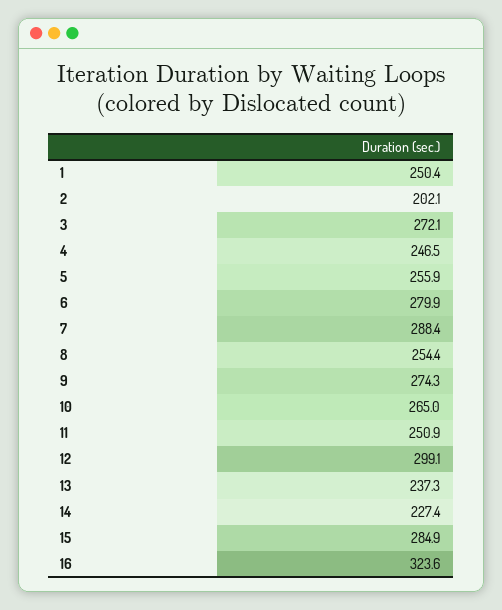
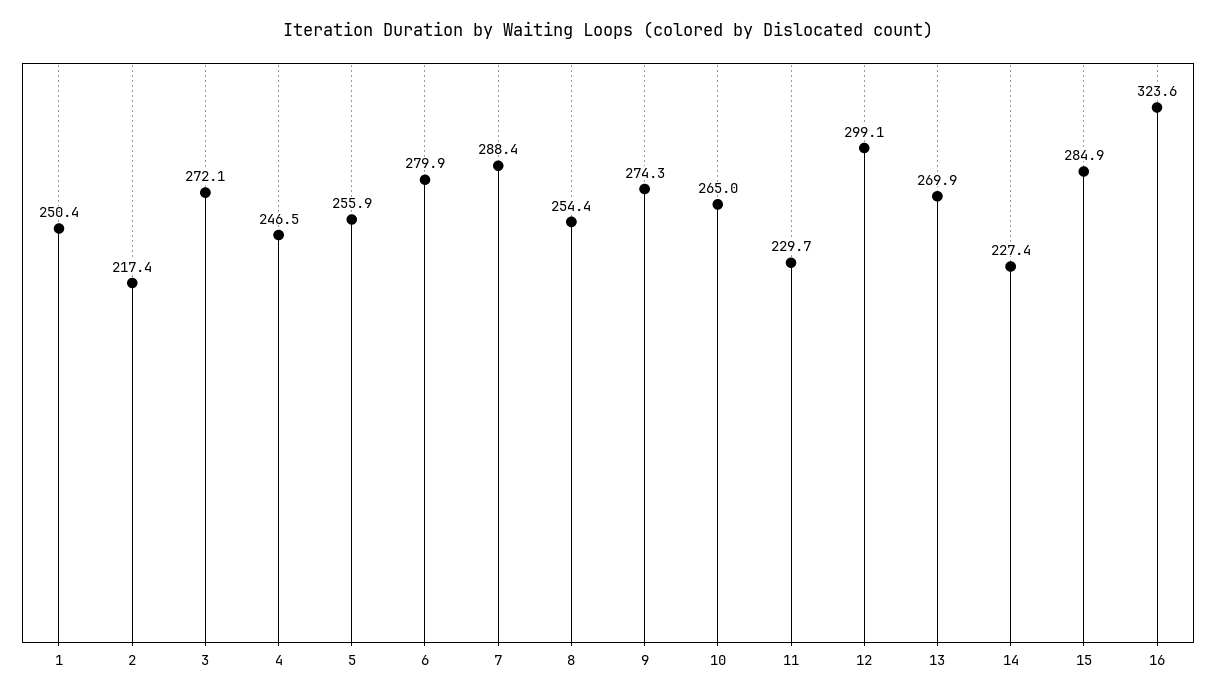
  {
    "1": 250.4,
-   "2": 202.1,
+   "2": 217.4,
    "3": 272.1,
    "4": 246.5,
    "5": 255.9,
    "6": 279.9,
    "7": 288.4,
    "8": 254.4,
    "9": 274.3,
    "10": 265,
-   "11": 250.9,
+   "11": 229.7,
    "12": 299.1,
-   "13": 237.3,
+   "13": 269.9,
    "14": 227.4,
    "15": 284.9,
    "16": 323.6
  }

